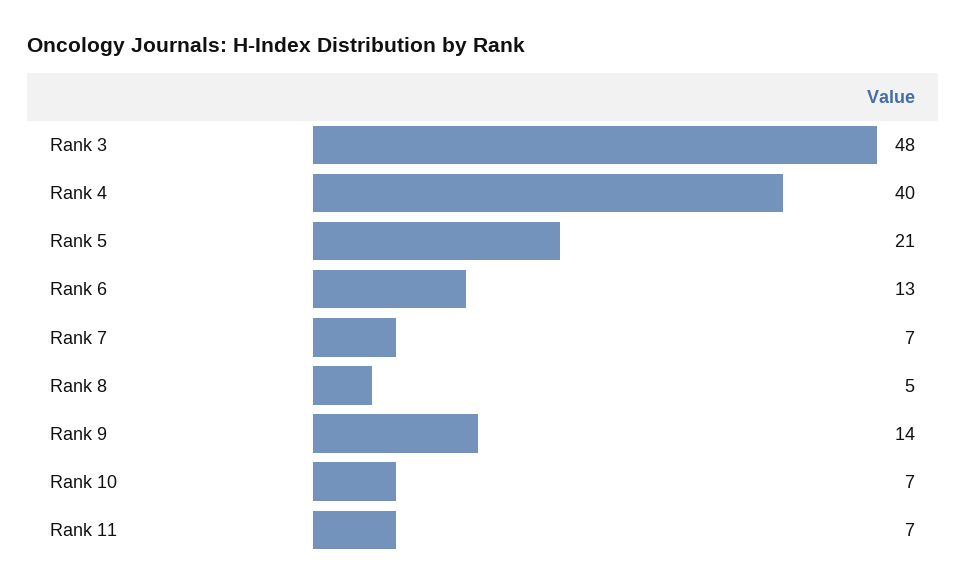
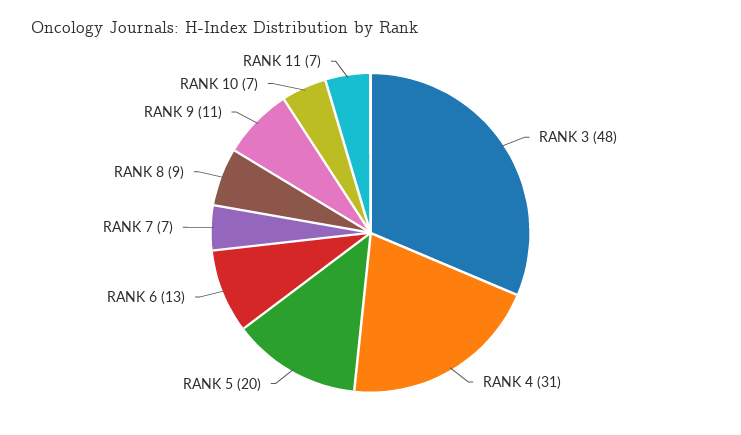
  {
    "Rank 3": 48,
-   "Rank 4": 40,
+   "Rank 4": 31,
-   "Rank 5": 21,
+   "Rank 5": 20,
    "Rank 6": 13,
    "Rank 7": 7,
-   "Rank 8": 5,
+   "Rank 8": 9,
-   "Rank 9": 14,
+   "Rank 9": 11,
    "Rank 10": 7,
    "Rank 11": 7
  }

